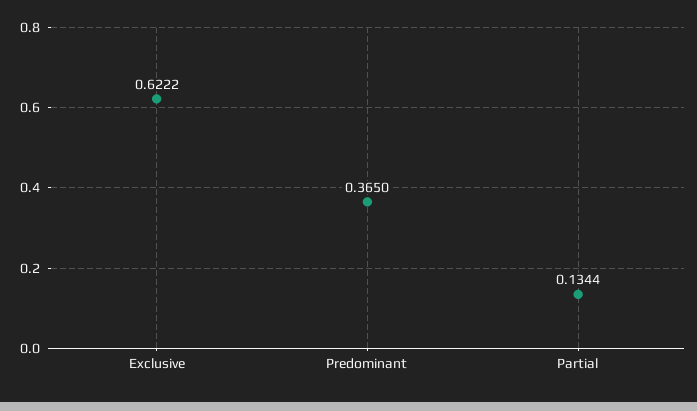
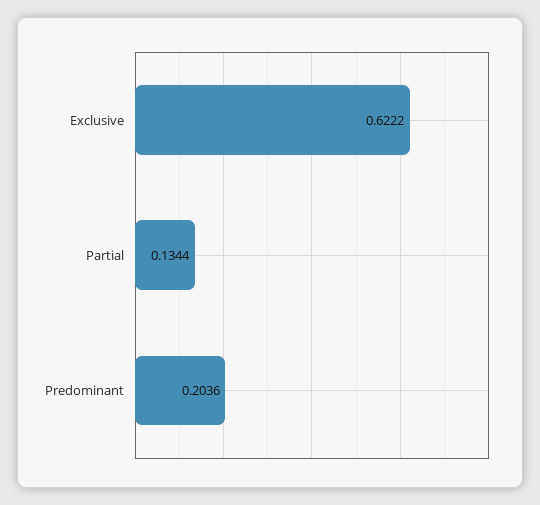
  {
    "Exclusive": 0.6222,
-   "Predominant": 0.365,
+   "Predominant": 0.2036,
    "Partial": 0.1344
  }

